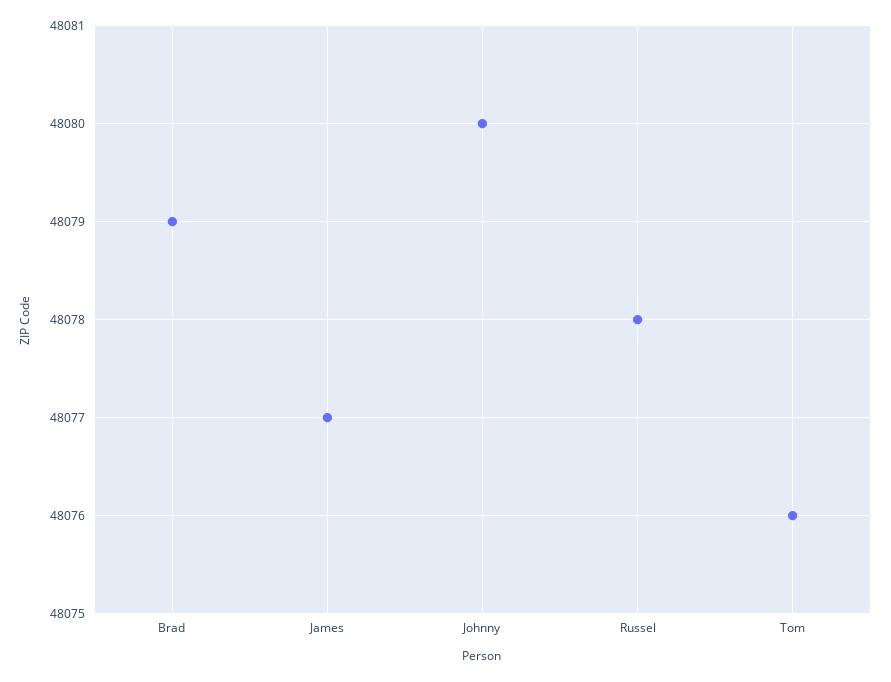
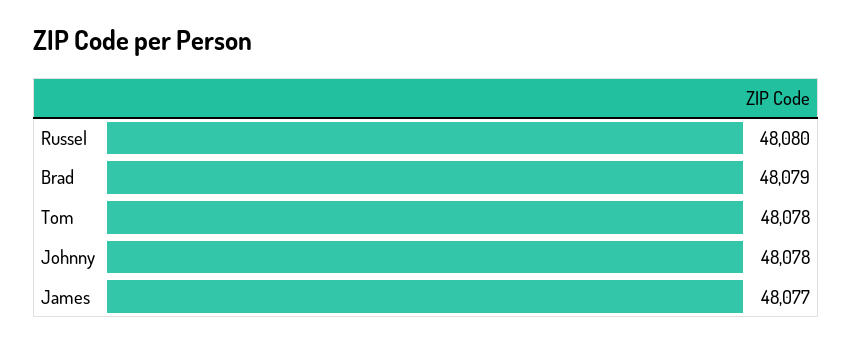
  {
    "Brad": 48079,
    "James": 48077,
-   "Johnny": 48080,
+   "Johnny": 48078,
-   "Russel": 48078,
+   "Russel": 48080,
-   "Tom": 48076
+   "Tom": 48078
  }

